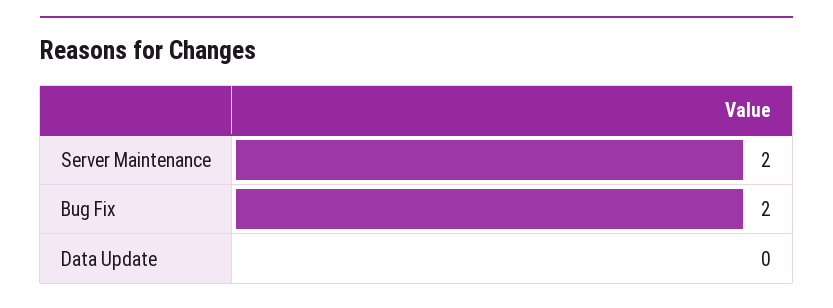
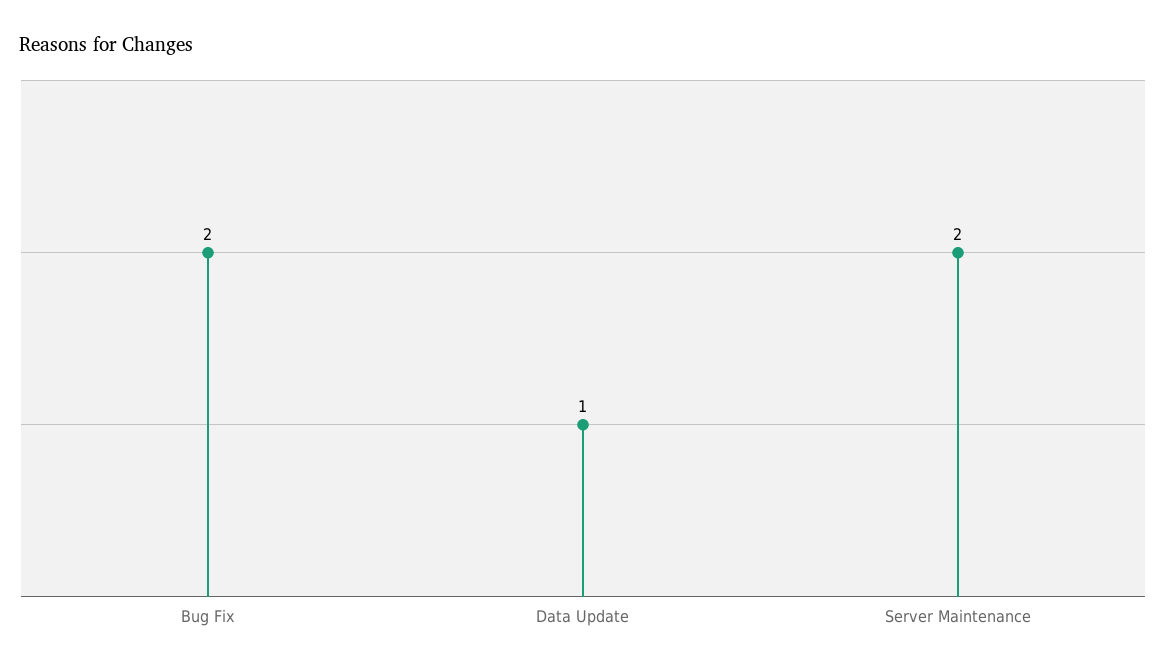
  {
    "Server Maintenance": 2,
    "Bug Fix": 2,
-   "Data Update": 0
+   "Data Update": 1
  }

